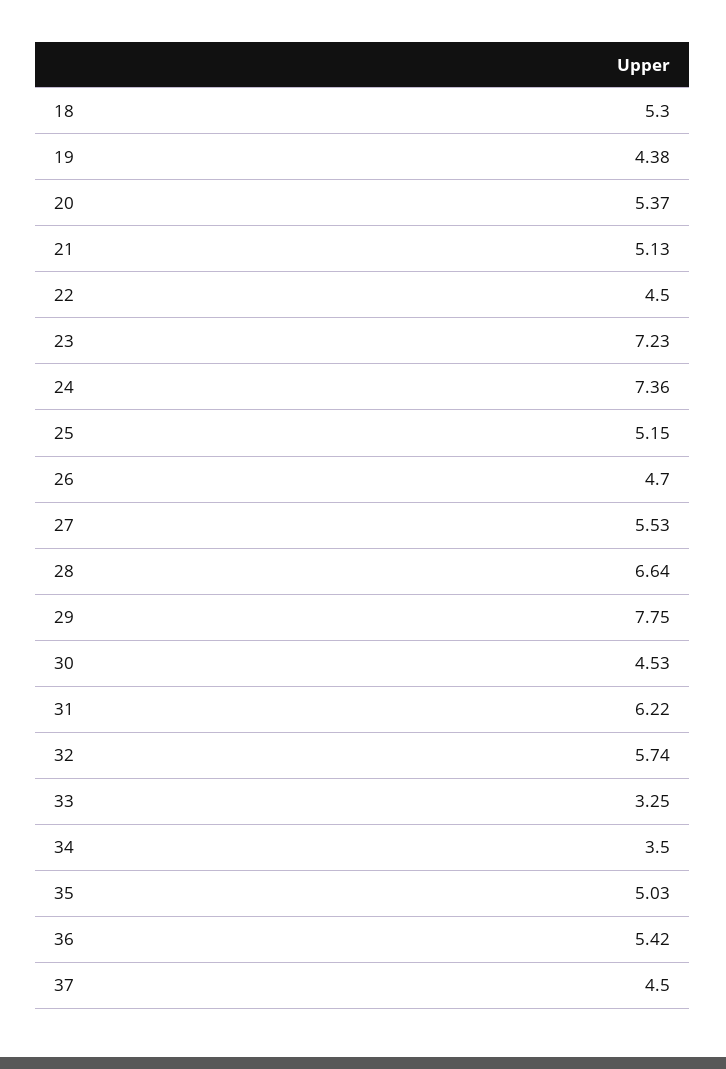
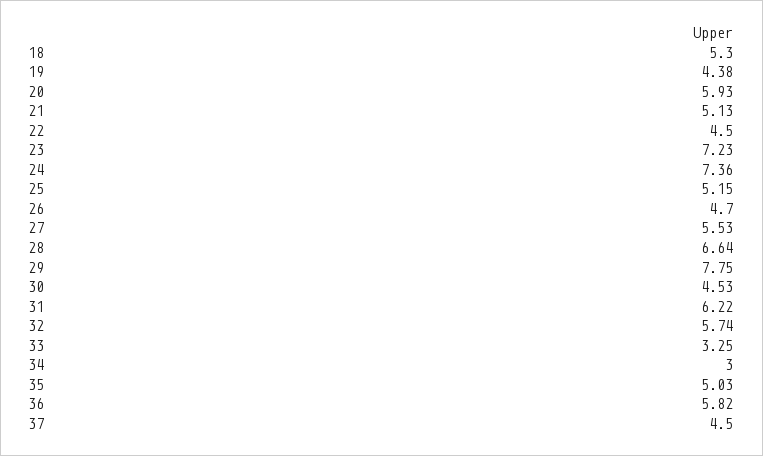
  {
    "18": 5.3,
    "19": 4.38,
-   "20": 5.37,
+   "20": 5.93,
    "21": 5.13,
    "22": 4.5,
    "23": 7.23,
    "24": 7.36,
    "25": 5.15,
    "26": 4.7,
    "27": 5.53,
    "28": 6.64,
    "29": 7.75,
    "30": 4.53,
    "31": 6.22,
    "32": 5.74,
    "33": 3.25,
-   "34": 3.5,
+   "34": 3,
    "35": 5.03,
-   "36": 5.42,
+   "36": 5.82,
    "37": 4.5
  }

